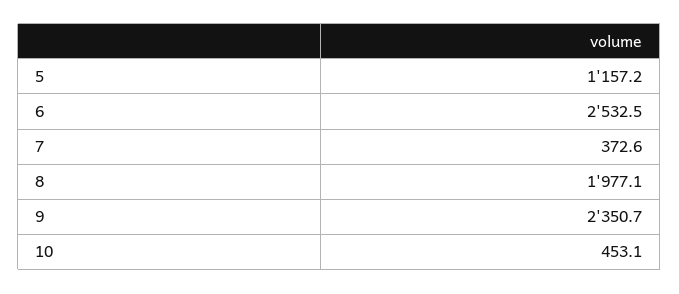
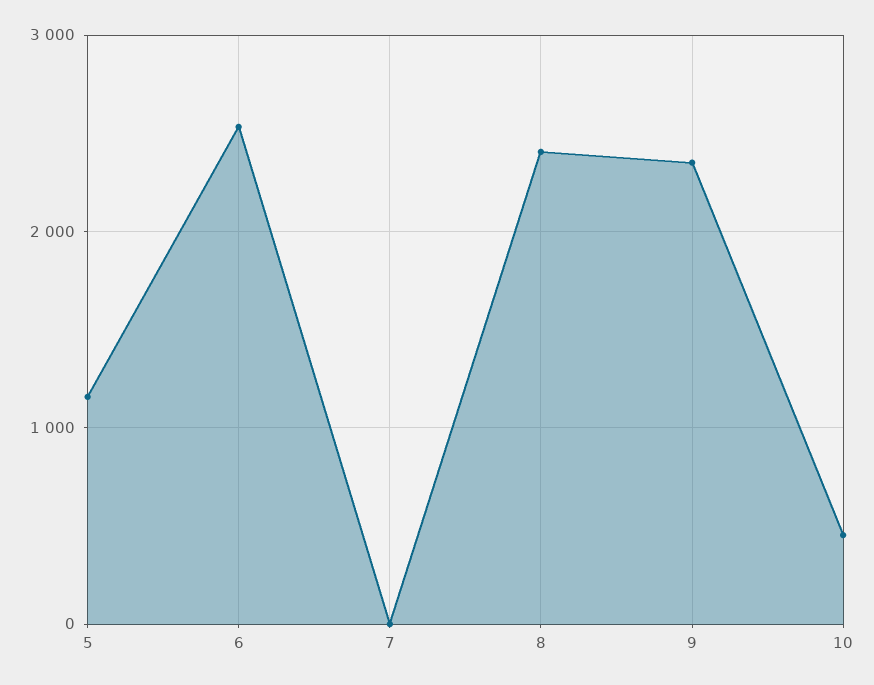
  {
    "5": 1157.2,
    "6": 2532.5,
-   "7": 372.6,
+   "7": 0,
-   "8": 1977.1,
+   "8": 2400,
    "9": 2350.7,
    "10": 453.1
  }

